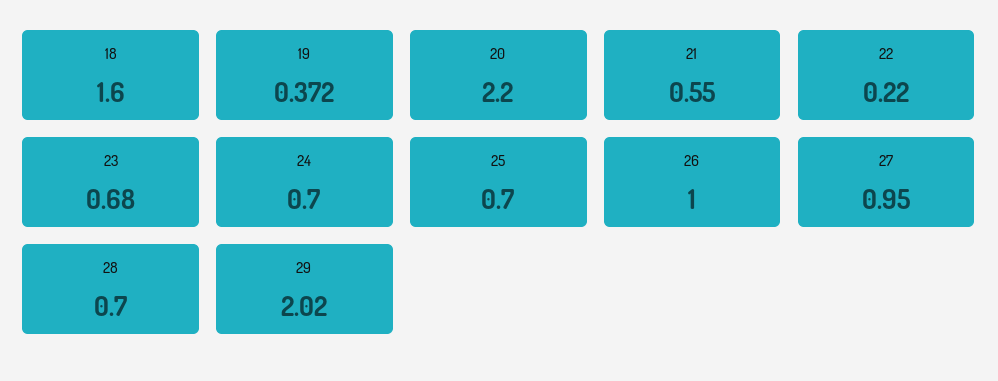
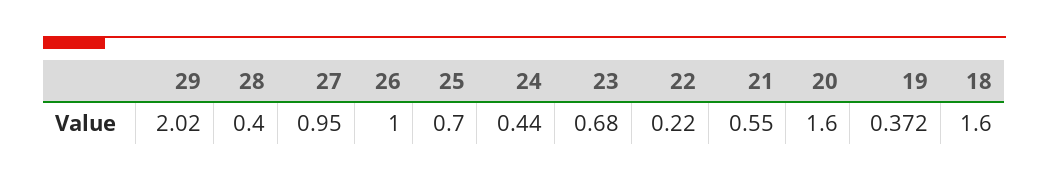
  {
    "18": 1.6,
    "19": 0.372,
-   "20": 2.2,
+   "20": 1.6,
    "21": 0.55,
    "22": 0.22,
    "23": 0.68,
-   "24": 0.7,
+   "24": 0.44,
    "25": 0.7,
    "26": 1,
    "27": 0.95,
-   "28": 0.7,
+   "28": 0.4,
    "29": 2.02
  }

